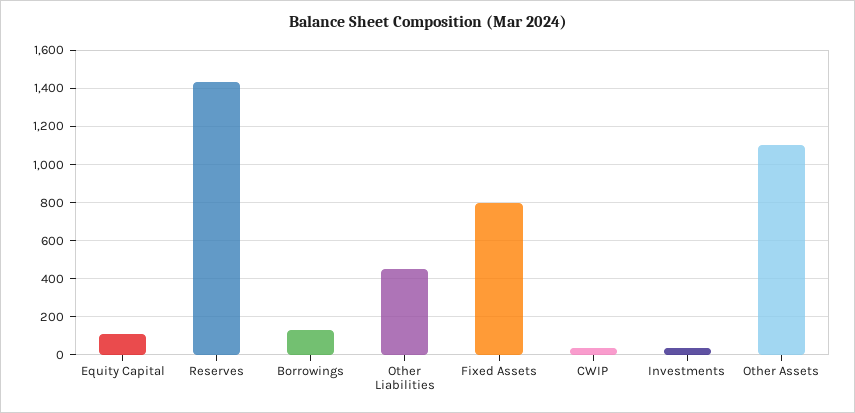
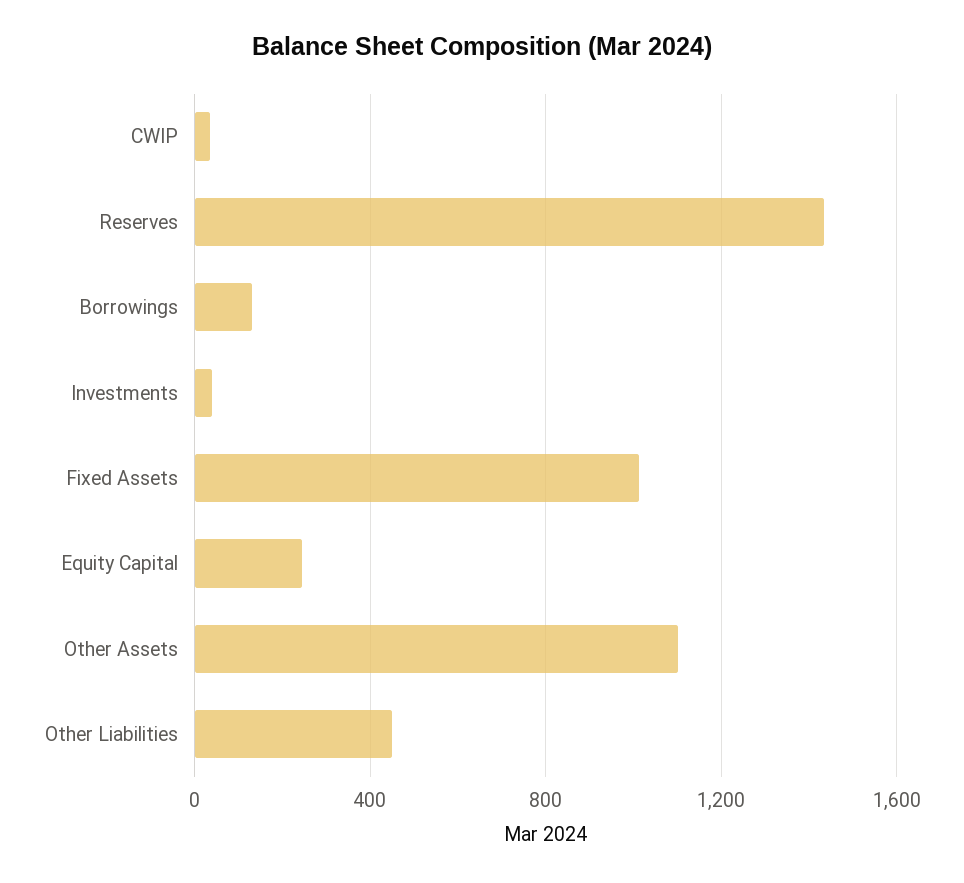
  {
-   "Equity Capital": 100,
+   "Equity Capital": 250,
    "Reserves": 1450,
    "Borrowings": 150,
    "Other Liabilities": 450,
-   "Fixed Assets": 800,
+   "Fixed Assets": 1000,
    "CWIP": 50,
    "Investments": 50,
    "Other Assets": 1100
  }

